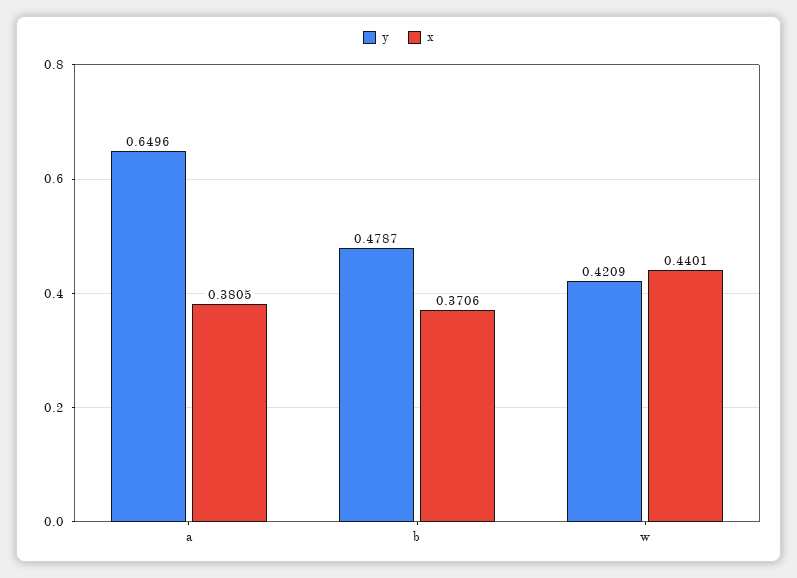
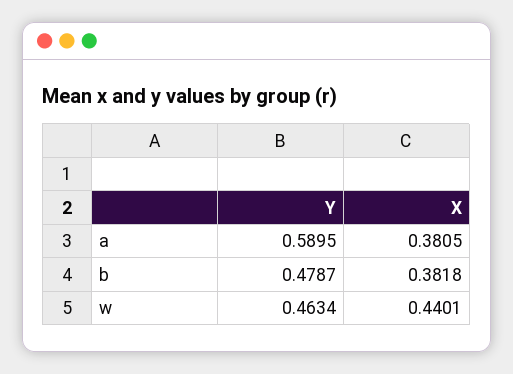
  {
    "y": {
-     "a": 0.6496,
+     "a": 0.5895,
      "b": 0.4787,
-     "w": 0.4209
+     "w": 0.4634
    },
    "x": {
      "a": 0.3805,
-     "b": 0.3706,
+     "b": 0.3818,
      "w": 0.4401
    }
  }

